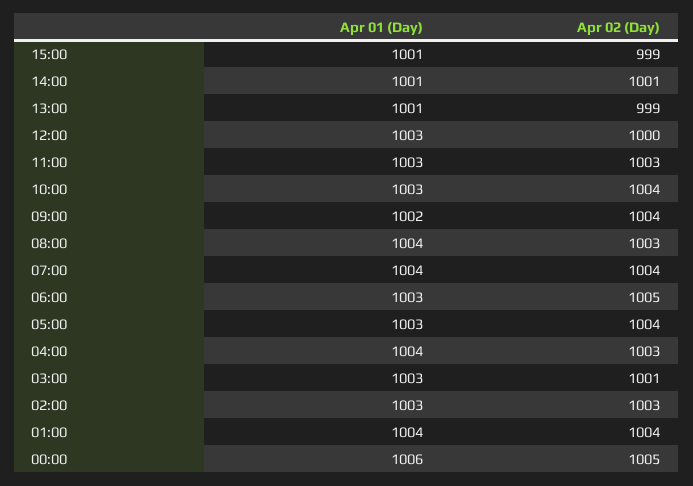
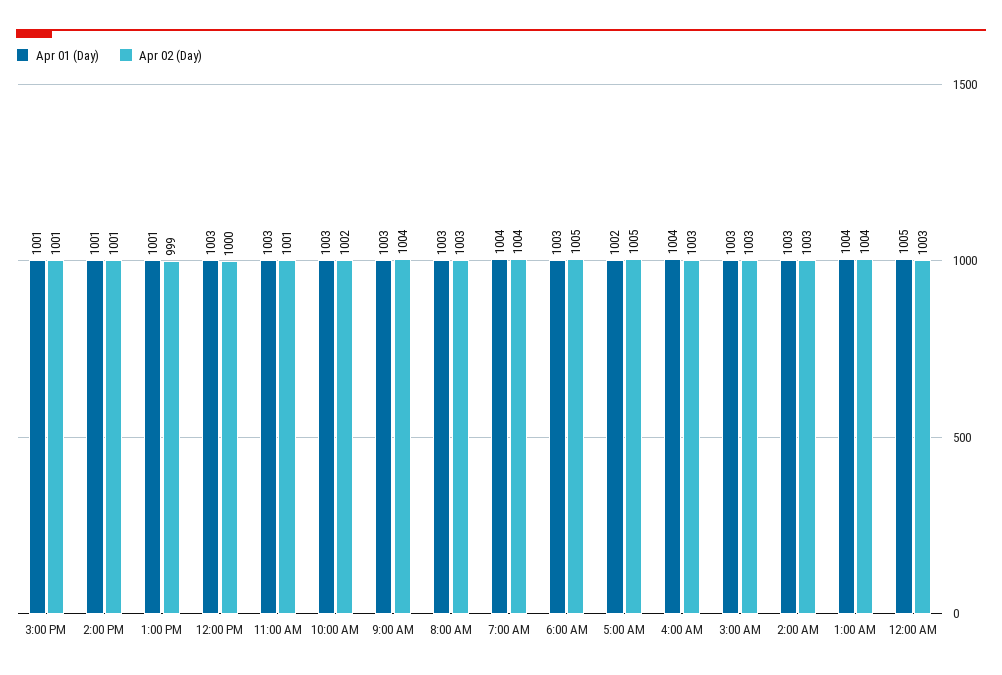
  {
    "Apr 01 (Day)": {
      "15:00": 1001,
      "14:00": 1001,
      "13:00": 1001,
      "12:00": 1003,
      "11:00": 1003,
      "10:00": 1003,
-     "09:00": 1002,
+     "09:00": 1003,
-     "08:00": 1004,
+     "08:00": 1003,
      "07:00": 1004,
      "06:00": 1003,
-     "05:00": 1003,
+     "05:00": 1002,
      "04:00": 1004,
      "03:00": 1003,
      "02:00": 1003,
      "01:00": 1004,
-     "00:00": 1006
+     "00:00": 1005
    },
    "Apr 02 (Day)": {
-     "15:00": 999,
+     "15:00": 1001,
      "14:00": 1001,
      "13:00": 999,
      "12:00": 1000,
-     "11:00": 1003,
+     "11:00": 1001,
-     "10:00": 1004,
+     "10:00": 1002,
      "09:00": 1004,
      "08:00": 1003,
      "07:00": 1004,
      "06:00": 1005,
-     "05:00": 1004,
+     "05:00": 1005,
      "04:00": 1003,
-     "03:00": 1001,
+     "03:00": 1003,
      "02:00": 1003,
      "01:00": 1004,
-     "00:00": 1005
+     "00:00": 1003
    }
  }

